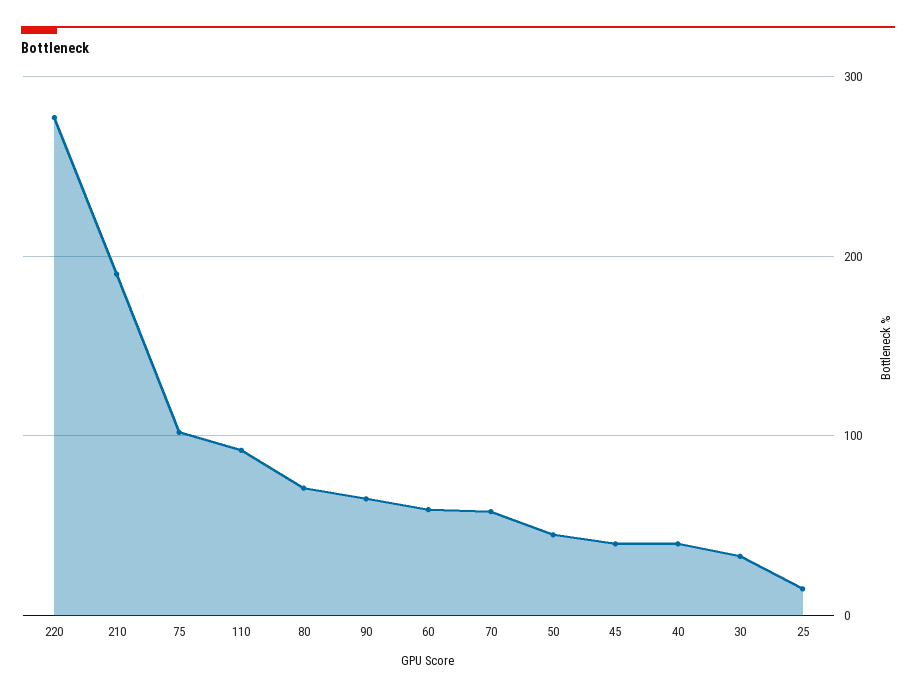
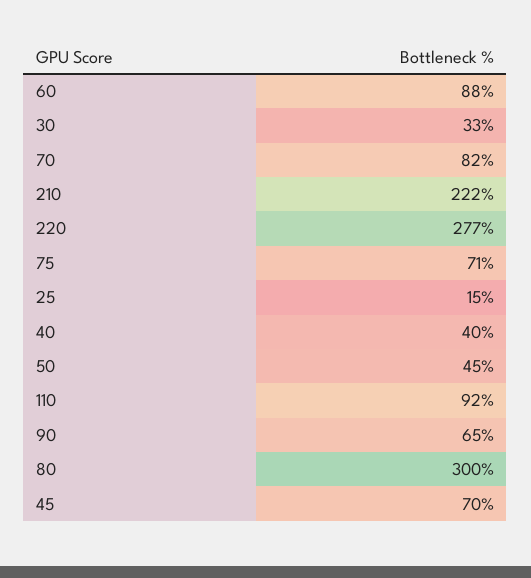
  {
    "220": 277,
-   "210": 190,
+   "210": 222,
-   "75": 100,
+   "75": 71,
    "110": 92,
-   "80": 70,
+   "80": 300,
    "90": 65,
-   "60": 60,
+   "60": 88,
-   "70": 60,
+   "70": 82,
    "50": 45,
-   "45": 40,
+   "45": 70,
    "40": 40,
    "30": 33,
    "25": 15
  }

